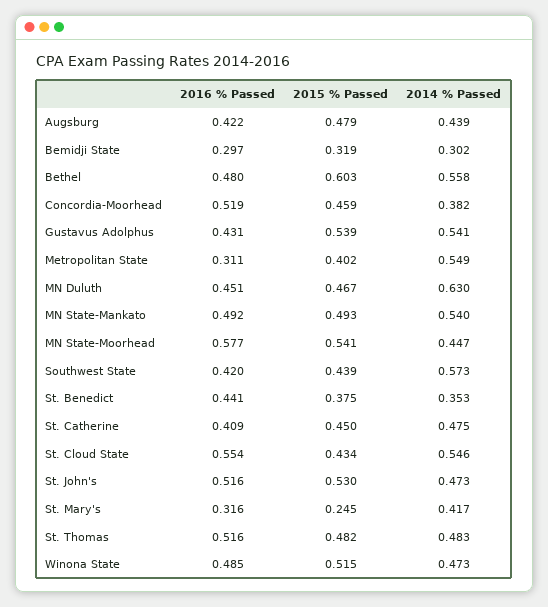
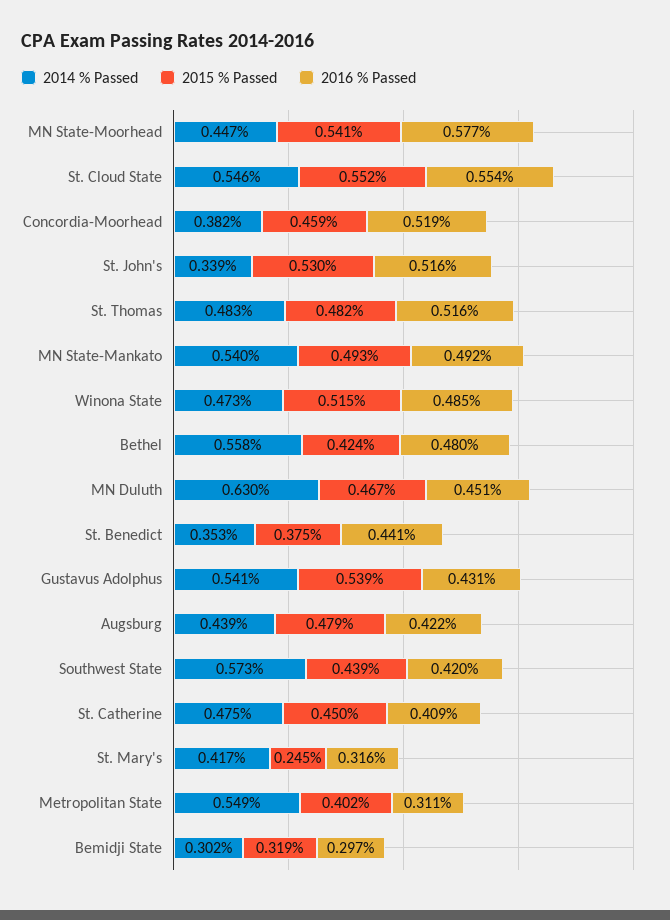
  {
    "2016 % Passed": {
      "Augsburg": 0.422,
      "Bemidji State": 0.297,
      "Bethel": 0.48,
      "Concordia-Moorhead": 0.519,
      "Gustavus Adolphus": 0.431,
      "Metropolitan State": 0.311,
      "MN Duluth": 0.451,
      "MN State-Mankato": 0.492,
      "MN State-Moorhead": 0.577,
      "Southwest State": 0.42,
      "St. Benedict": 0.441,
      "St. Catherine": 0.409,
      "St. Cloud State": 0.554,
      "St. John's": 0.516,
      "St. Mary's": 0.316,
      "St. Thomas": 0.516,
      "Winona State": 0.485
    },
    "2015 % Passed": {
      "Augsburg": 0.479,
      "Bemidji State": 0.319,
-     "Bethel": 0.603,
+     "Bethel": 0.424,
      "Concordia-Moorhead": 0.459,
      "Gustavus Adolphus": 0.539,
      "Metropolitan State": 0.402,
      "MN Duluth": 0.467,
      "MN State-Mankato": 0.493,
      "MN State-Moorhead": 0.541,
      "Southwest State": 0.439,
      "St. Benedict": 0.375,
      "St. Catherine": 0.45,
-     "St. Cloud State": 0.434,
+     "St. Cloud State": 0.552,
      "St. John's": 0.53,
      "St. Mary's": 0.245,
      "St. Thomas": 0.482,
      "Winona State": 0.515
    },
    "2014 % Passed": {
      "Augsburg": 0.439,
      "Bemidji State": 0.302,
      "Bethel": 0.558,
      "Concordia-Moorhead": 0.382,
      "Gustavus Adolphus": 0.541,
      "Metropolitan State": 0.549,
      "MN Duluth": 0.63,
      "MN State-Mankato": 0.54,
      "MN State-Moorhead": 0.447,
      "Southwest State": 0.573,
      "St. Benedict": 0.353,
      "St. Catherine": 0.475,
      "St. Cloud State": 0.546,
-     "St. John's": 0.473,
+     "St. John's": 0.339,
      "St. Mary's": 0.417,
      "St. Thomas": 0.483,
      "Winona State": 0.473
    }
  }

